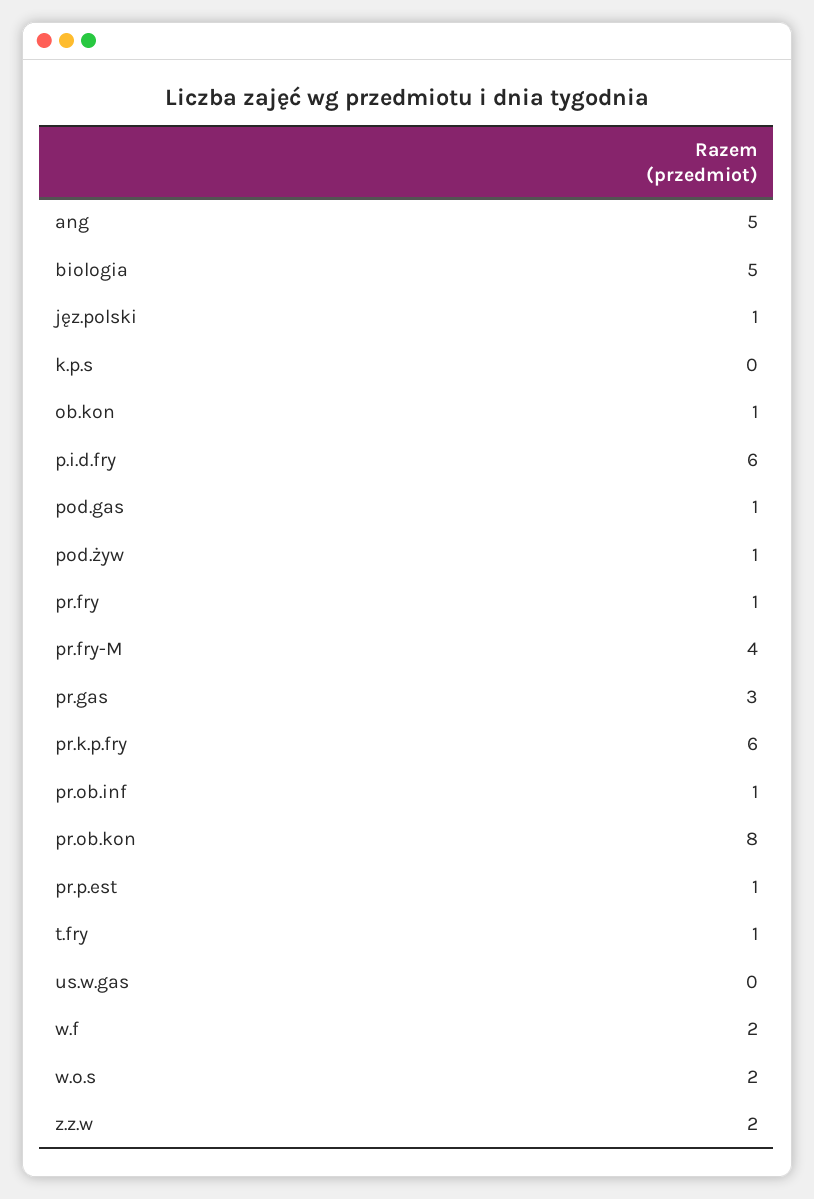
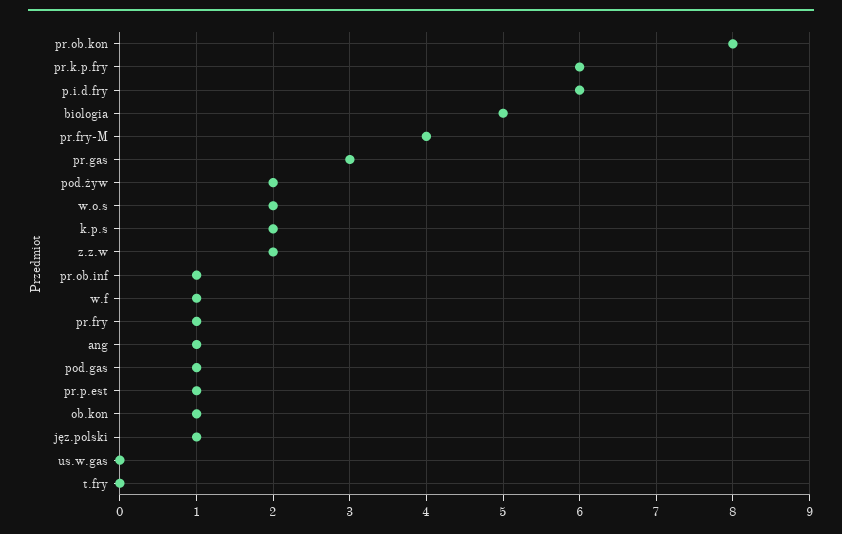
  {
-   "ang": 5,
+   "ang": 1,
    "biologia": 5,
    "jęz.polski": 1,
-   "k.p.s": 0,
+   "k.p.s": 2,
    "ob.kon": 1,
    "p.i.d.fry": 6,
    "pod.gas": 1,
-   "pod.żyw": 1,
+   "pod.żyw": 2,
    "pr.fry": 1,
    "pr.fry-M": 4,
    "pr.gas": 3,
    "pr.k.p.fry": 6,
    "pr.ob.inf": 1,
    "pr.ob.kon": 8,
    "pr.p.est": 1,
-   "t.fry": 1,
+   "t.fry": 0,
    "us.w.gas": 0,
-   "w.f": 2,
+   "w.f": 1,
    "w.o.s": 2,
    "z.z.w": 2
  }

